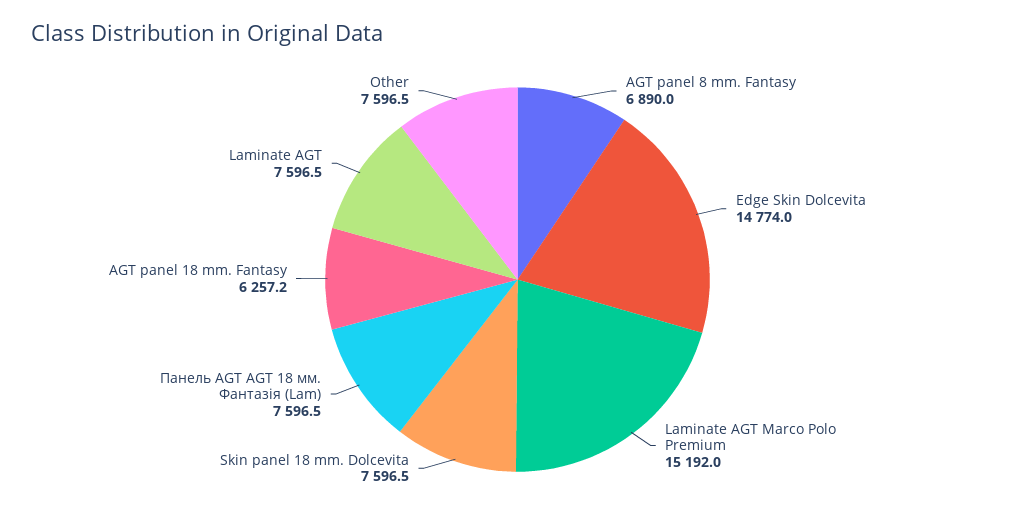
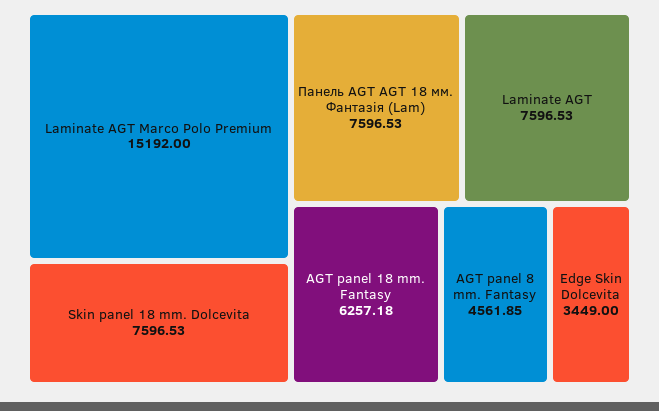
  {
-   "AGT panel 8 mm. Fantasy": 6890,
+   "AGT panel 8 mm. Fantasy": 4561.85,
-   "Edge Skin Dolcevita": 14774,
+   "Edge Skin Dolcevita": 3449,
    "Laminate AGT Marco Polo Premium": 15192,
    "Skin panel 18 mm. Dolcevita": 7596.53,
    "Панель AGT AGT 18 мм. Фантазія (Lam)": 7596.53,
    "AGT panel 18 mm. Fantasy": 6257.18,
-   "Laminate AGT": 7596.53,
+   "Laminate AGT": 7596.53
-   "Other": 7596.5
  }

